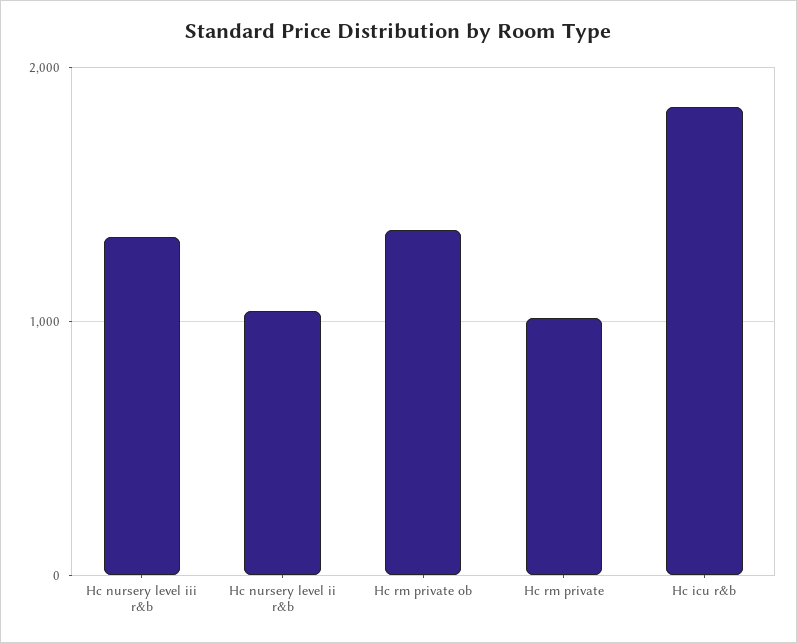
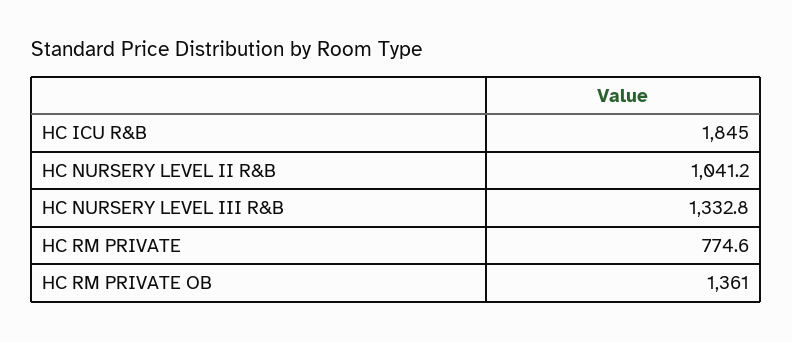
  {
    "Hc nursery level iii r&b": 1332.8,
    "Hc nursery level ii r&b": 1041.2,
    "Hc rm private ob": 1361,
-   "Hc rm private": 1000,
+   "Hc rm private": 774.6,
    "Hc icu r&b": 1845
  }

